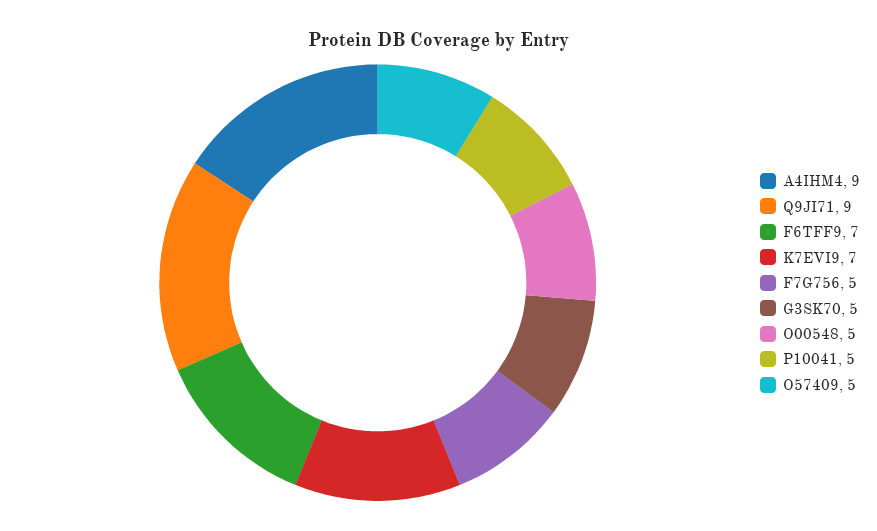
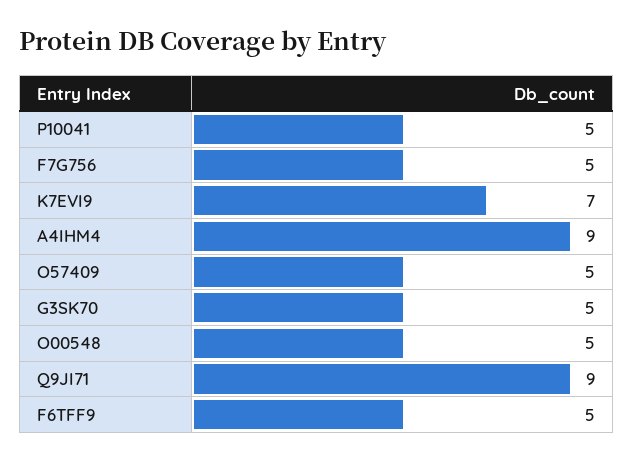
  {
    "A4IHM4": 9,
    "Q9JI71": 9,
-   "F6TFF9": 7,
+   "F6TFF9": 5,
    "K7EVI9": 7,
    "F7G756": 5,
    "G3SK70": 5,
    "O00548": 5,
    "P10041": 5,
    "O57409": 5
  }

